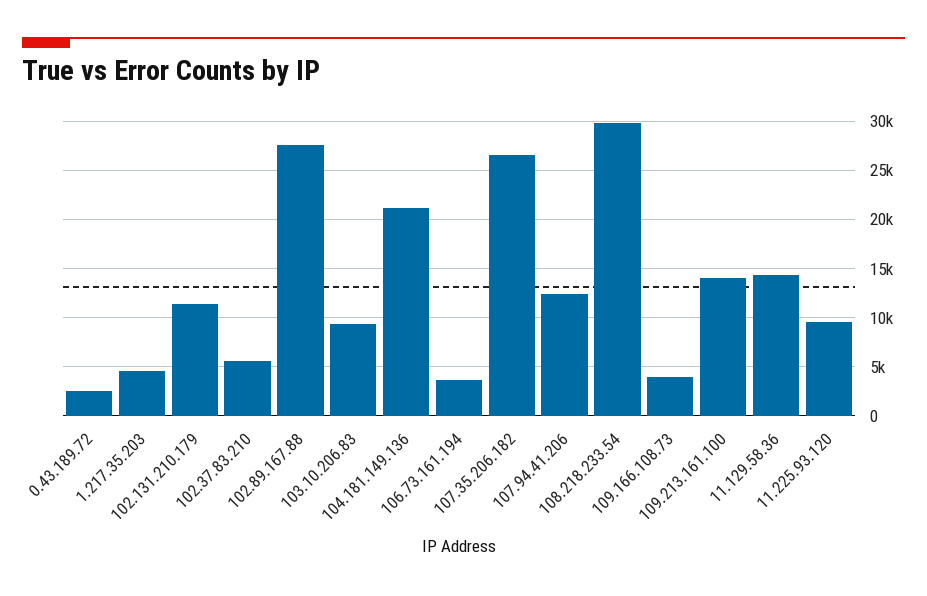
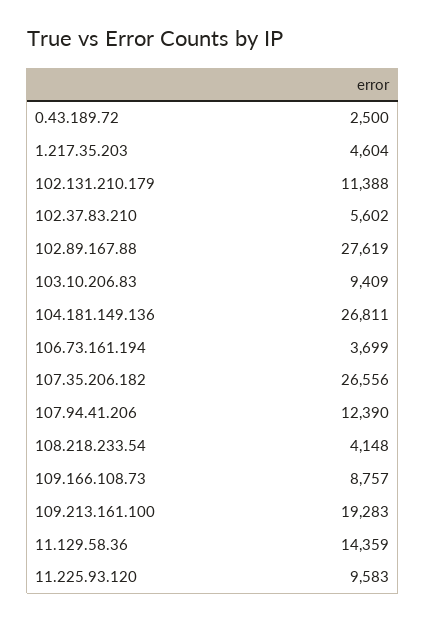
  {
    "0.43.189.72": 2500,
    "1.217.35.203": 4604,
    "102.131.210.179": 11388,
    "102.37.83.210": 5602,
    "102.89.167.88": 27619,
    "103.10.206.83": 9409,
-   "104.181.149.136": 21000,
+   "104.181.149.136": 26811,
    "106.73.161.194": 3699,
    "107.35.206.182": 26556,
    "107.94.41.206": 12390,
-   "108.218.233.54": 30000,
+   "108.218.233.54": 4148,
-   "109.166.108.73": 4000,
+   "109.166.108.73": 8757,
-   "109.213.161.100": 14000,
+   "109.213.161.100": 19283,
    "11.129.58.36": 14359,
    "11.225.93.120": 9583
  }

